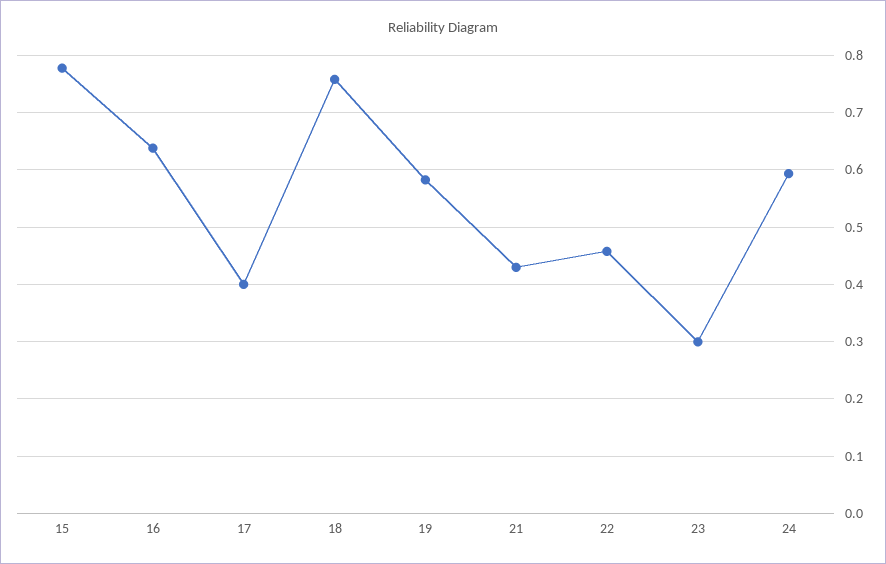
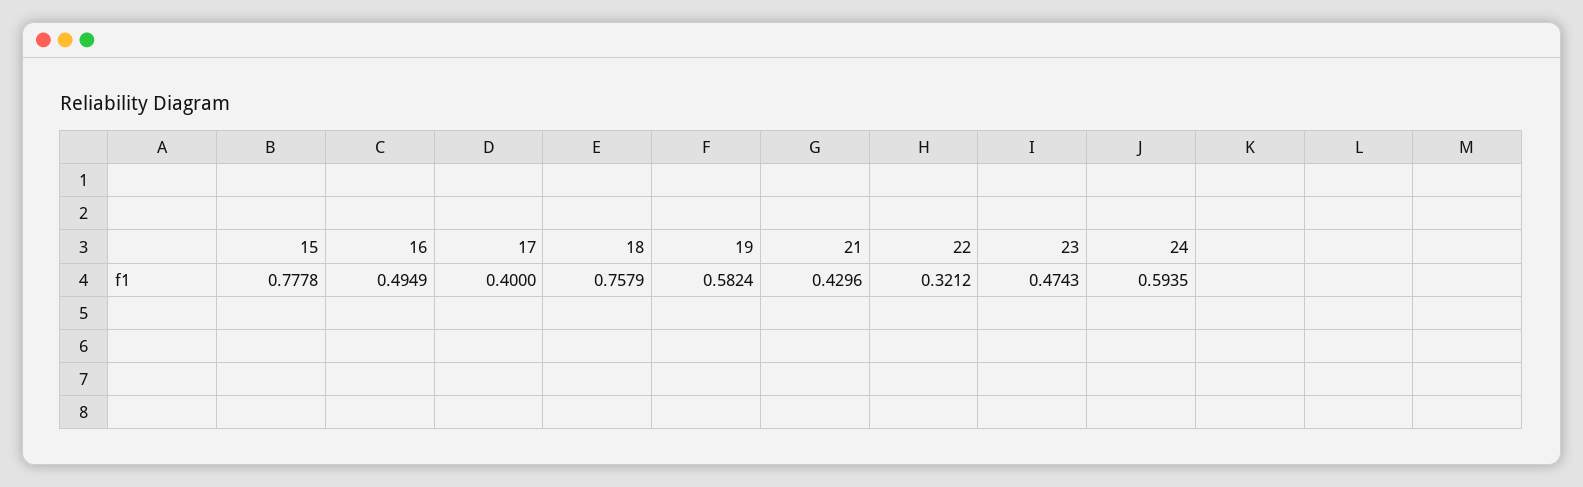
  {
    "15": 0.7778,
-   "16": 0.64,
+   "16": 0.4949,
    "17": 0.4,
    "18": 0.7579,
    "19": 0.5824,
    "21": 0.4296,
-   "22": 0.46,
+   "22": 0.3212,
-   "23": 0.3,
+   "23": 0.4743,
    "24": 0.5935
  }

